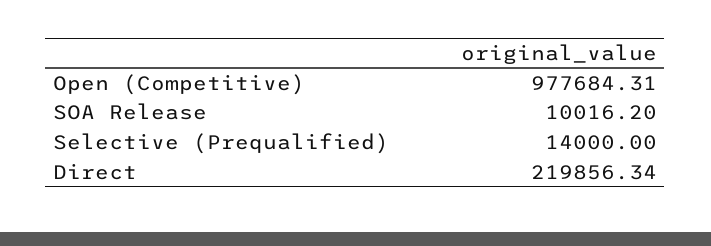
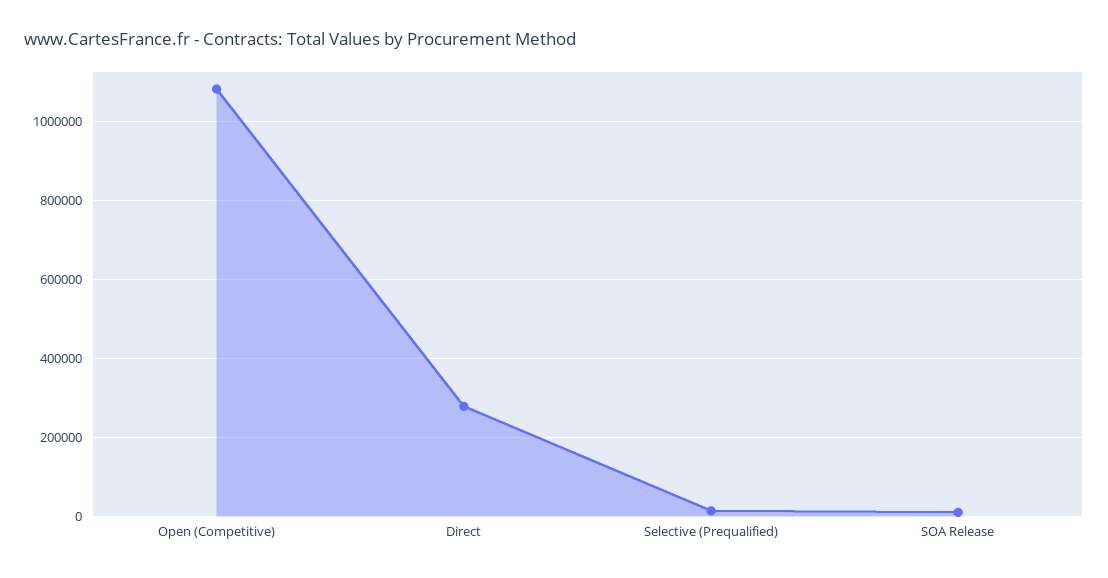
  {
-   "Open (Competitive)": 977684.31,
+   "Open (Competitive)": 1080000,
    "SOA Release": 10016.2,
    "Selective (Prequalified)": 14000,
-   "Direct": 219856.34
+   "Direct": 280000
  }

